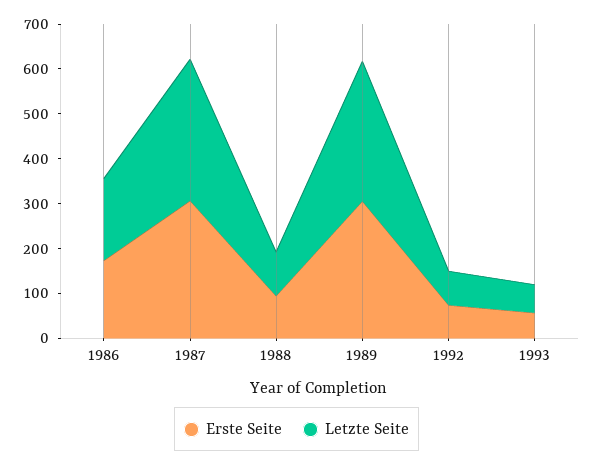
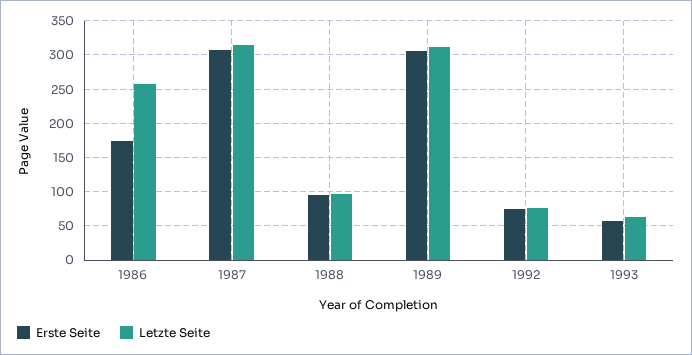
  {
    "Erste Seite": {
      "1986": 170,
      "1987": 310,
      "1988": 100,
      "1989": 310,
      "1992": 70,
      "1993": 60
    },
    "Letzte Seite": {
-     "1986": 180,
+     "1986": 260,
      "1987": 310,
      "1988": 100,
      "1989": 310,
      "1992": 80,
      "1993": 60
    }
  }

